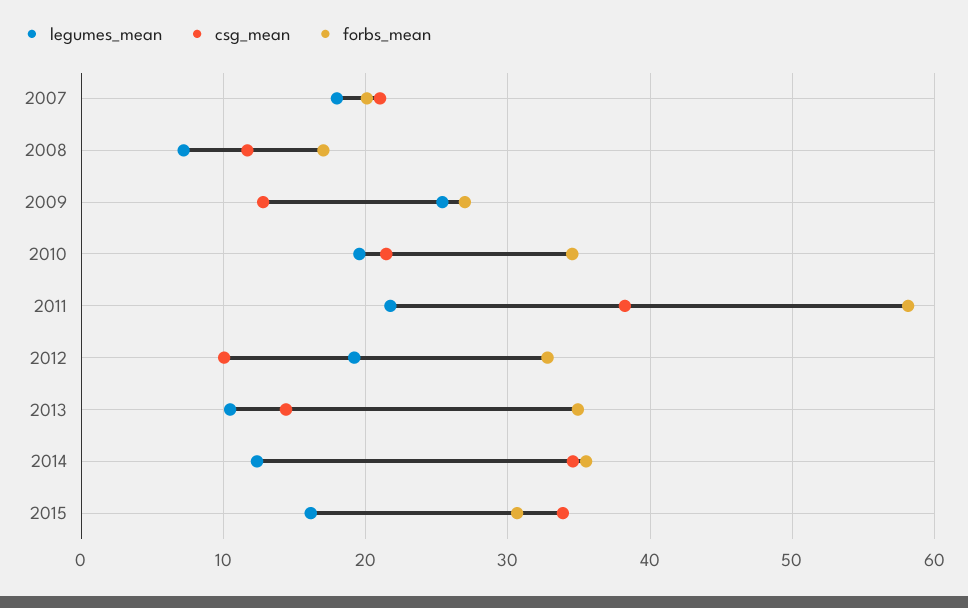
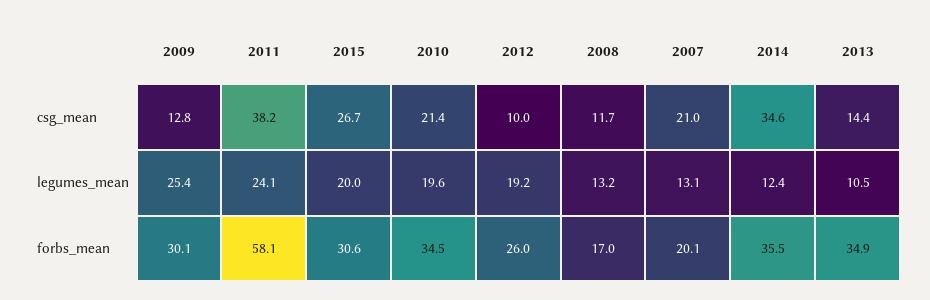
  {
    "legumes_mean": {
-     "2007": 18,
+     "2007": 13.1,
-     "2008": 7,
+     "2008": 13.2,
      "2009": 25.4,
      "2010": 19.6,
-     "2011": 22,
+     "2011": 24.1,
      "2012": 19.2,
      "2013": 10.5,
      "2014": 12.4,
-     "2015": 16
+     "2015": 20
    },
    "csg_mean": {
      "2007": 21,
      "2008": 11.7,
      "2009": 12.8,
      "2010": 21.4,
      "2011": 38.2,
      "2012": 10,
      "2013": 14.4,
      "2014": 34.6,
-     "2015": 34
+     "2015": 26.7
    },
    "forbs_mean": {
      "2007": 20.1,
      "2008": 17,
-     "2009": 27,
+     "2009": 30.1,
      "2010": 34.5,
      "2011": 58.1,
-     "2012": 33,
+     "2012": 26,
      "2013": 34.9,
      "2014": 35.5,
      "2015": 30.6
    }
  }

